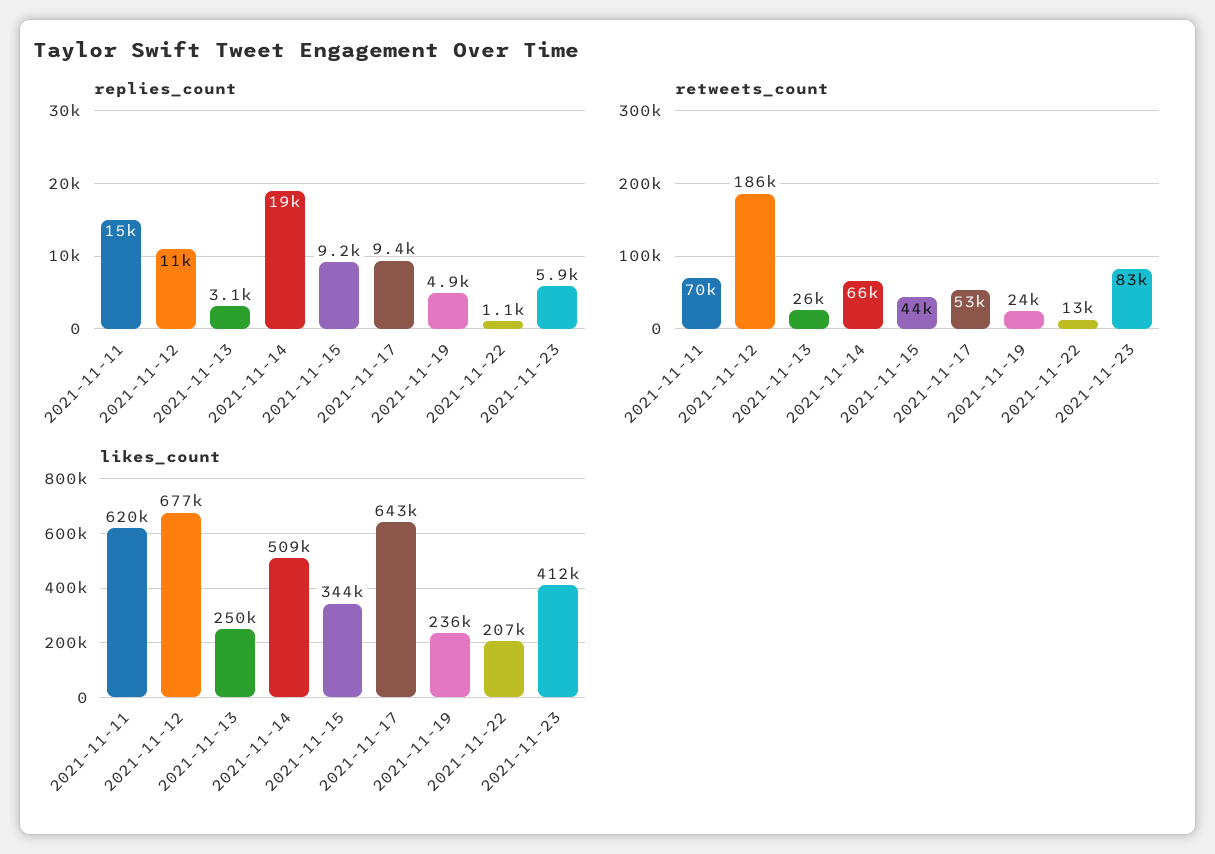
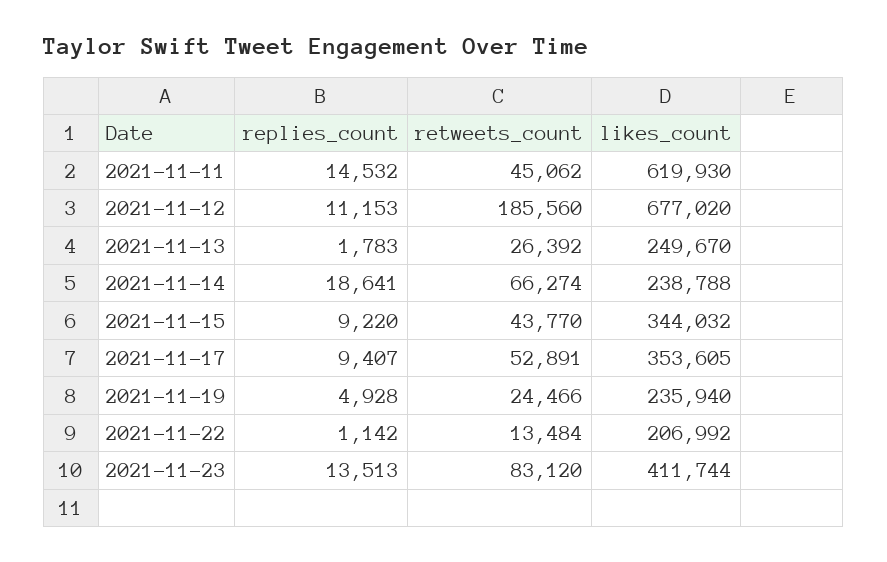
  {
    "replies_count": {
      "2021-11-11": 14532,
      "2021-11-12": 11153,
-     "2021-11-13": 3100,
+     "2021-11-13": 1783,
      "2021-11-14": 18641,
      "2021-11-15": 9220,
      "2021-11-17": 9407,
      "2021-11-19": 4928,
      "2021-11-22": 1142,
-     "2021-11-23": 5900
+     "2021-11-23": 13513
    },
    "retweets_count": {
-     "2021-11-11": 70000,
+     "2021-11-11": 45062,
      "2021-11-12": 185560,
      "2021-11-13": 26392,
      "2021-11-14": 66274,
      "2021-11-15": 43770,
      "2021-11-17": 52891,
      "2021-11-19": 24466,
      "2021-11-22": 13484,
      "2021-11-23": 83120
    },
    "likes_count": {
      "2021-11-11": 619930,
      "2021-11-12": 677020,
      "2021-11-13": 249670,
-     "2021-11-14": 509000,
+     "2021-11-14": 238788,
      "2021-11-15": 344032,
-     "2021-11-17": 643000,
+     "2021-11-17": 353605,
      "2021-11-19": 235940,
      "2021-11-22": 206992,
      "2021-11-23": 411744
    }
  }

